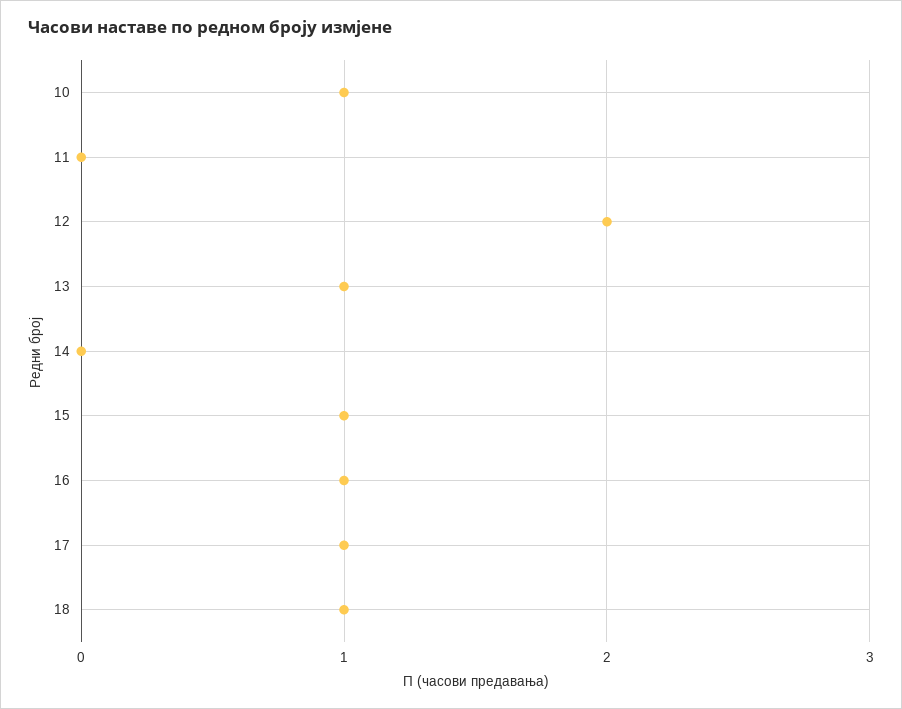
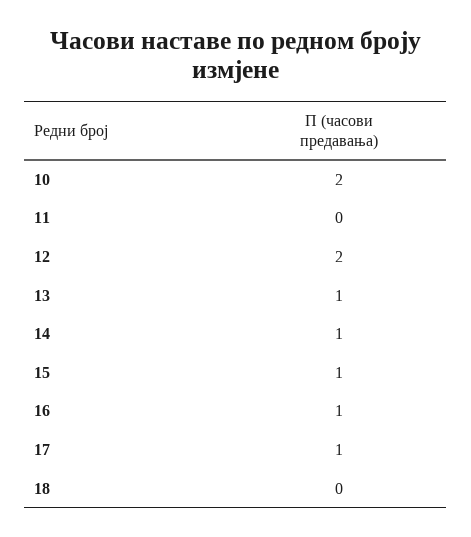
  {
-   "10": 1,
+   "10": 2,
    "11": 0,
    "12": 2,
    "13": 1,
-   "14": 0,
+   "14": 1,
    "15": 1,
    "16": 1,
    "17": 1,
-   "18": 1
+   "18": 0
  }

